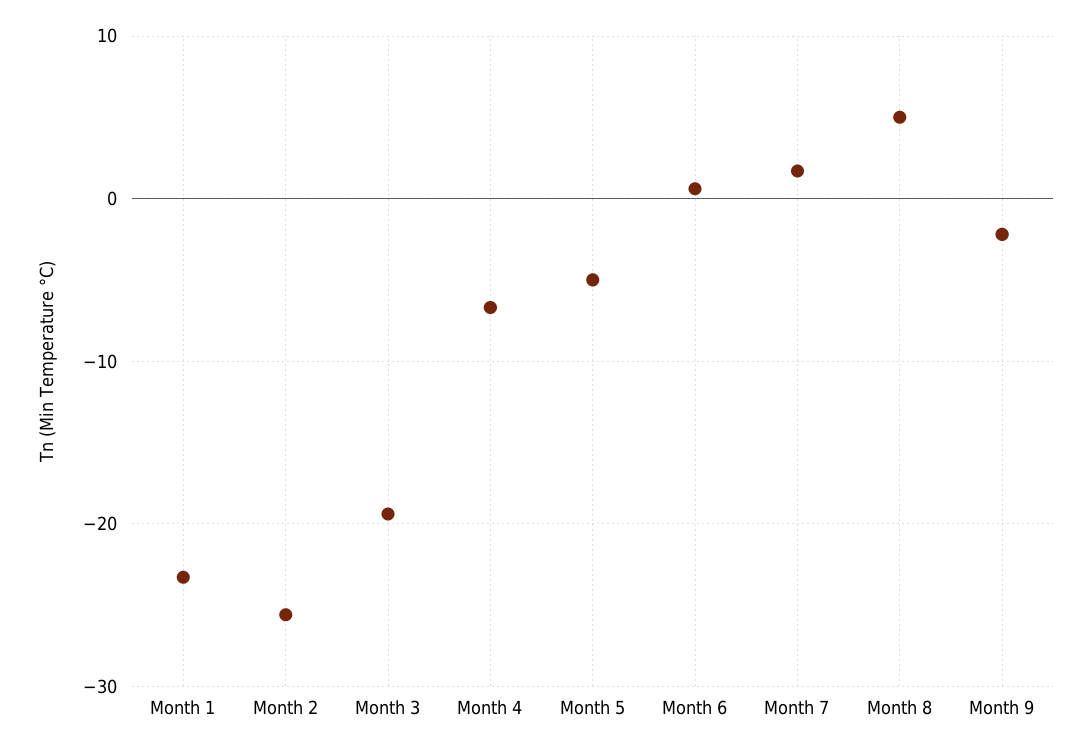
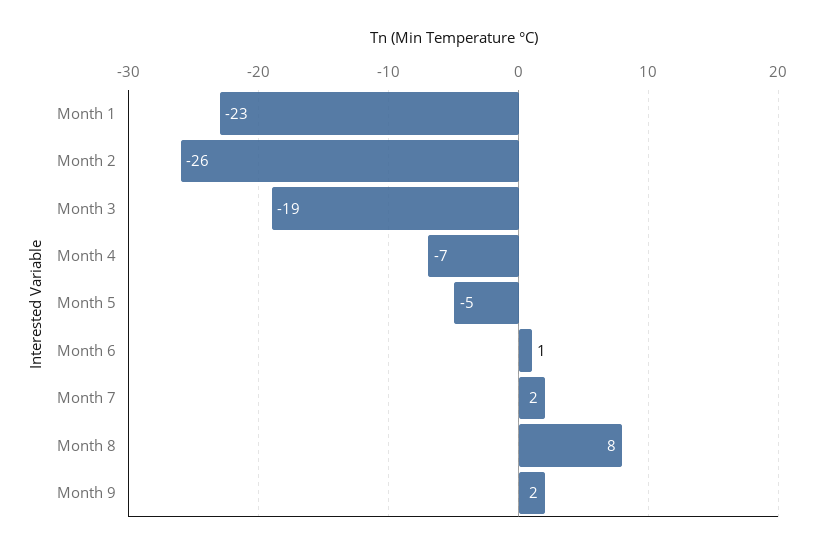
  {
    "Month 1": -23,
    "Month 2": -26,
    "Month 3": -19,
    "Month 4": -7,
    "Month 5": -5,
    "Month 6": 1,
    "Month 7": 2,
-   "Month 8": 5,
+   "Month 8": 8,
-   "Month 9": -2
+   "Month 9": 2
  }

